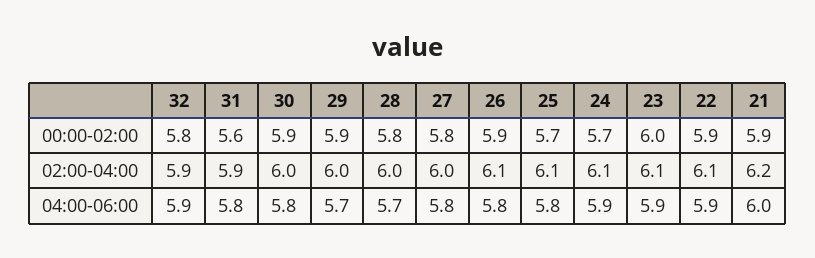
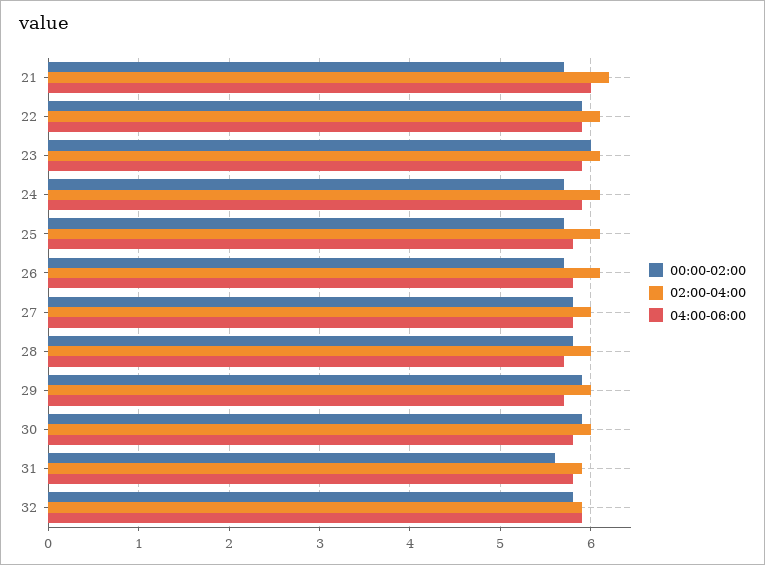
  {
    "00:00-02:00": {
      "32": 5.8,
      "31": 5.6,
      "30": 5.9,
      "29": 5.9,
      "28": 5.8,
      "27": 5.8,
-     "26": 5.9,
+     "26": 5.7,
      "25": 5.7,
      "24": 5.7,
      "23": 6,
      "22": 5.9,
-     "21": 5.9
+     "21": 5.7
    },
    "02:00-04:00": {
      "32": 5.9,
      "31": 5.9,
      "30": 6,
      "29": 6,
      "28": 6,
      "27": 6,
      "26": 6.1,
      "25": 6.1,
      "24": 6.1,
      "23": 6.1,
      "22": 6.1,
      "21": 6.2
    },
    "04:00-06:00": {
      "32": 5.9,
      "31": 5.8,
      "30": 5.8,
      "29": 5.7,
      "28": 5.7,
      "27": 5.8,
      "26": 5.8,
      "25": 5.8,
      "24": 5.9,
      "23": 5.9,
      "22": 5.9,
      "21": 6
    }
  }

